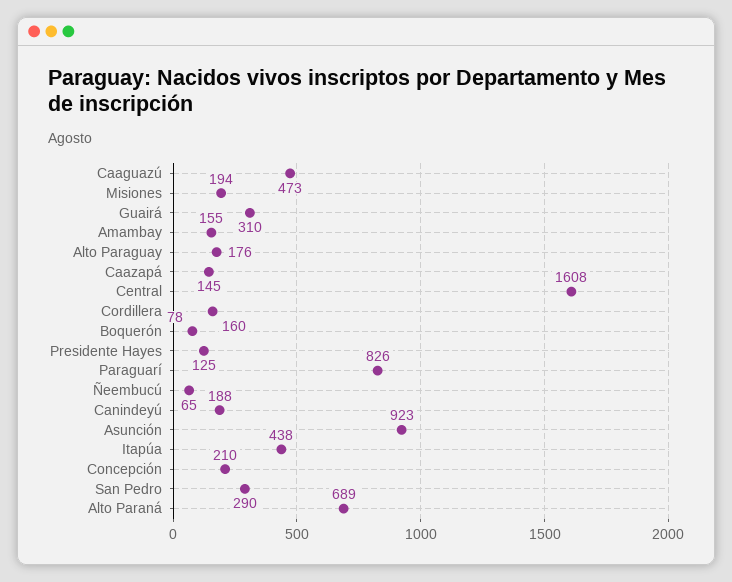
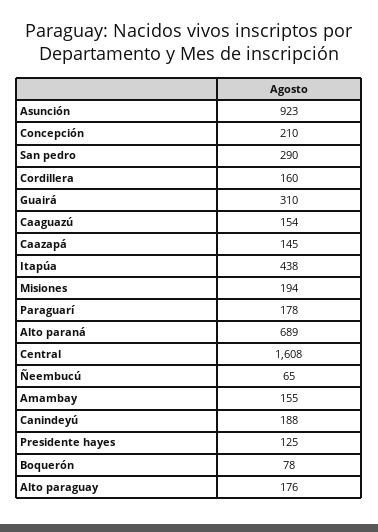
  {
-   "Caaguazú": 473,
+   "Caaguazú": 154,
    "Misiones": 194,
    "Guairá": 310,
    "Amambay": 155,
    "Alto Paraguay": 176,
    "Caazapá": 145,
    "Central": 1608,
    "Cordillera": 160,
    "Boquerón": 78,
    "Presidente Hayes": 125,
-   "Paraguarí": 826,
+   "Paraguarí": 178,
    "Ñeembucú": 65,
    "Canindeyú": 188,
    "Asunción": 923,
    "Itapúa": 438,
    "Concepción": 210,
    "San Pedro": 290,
    "Alto Paraná": 689
  }

